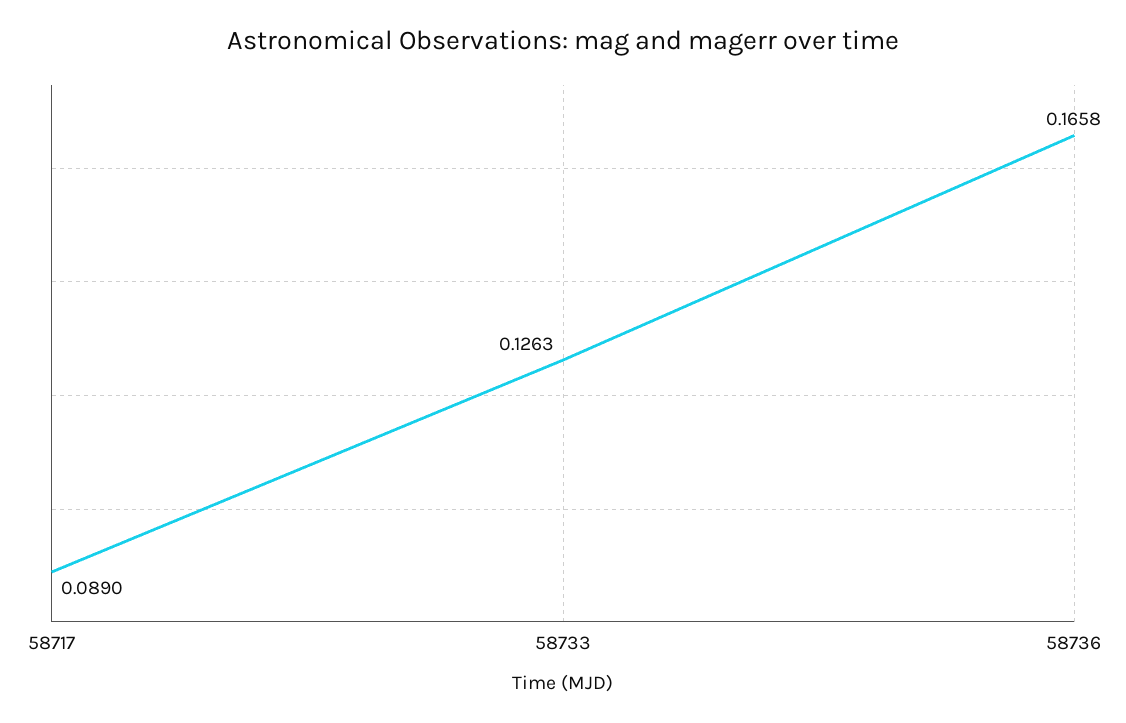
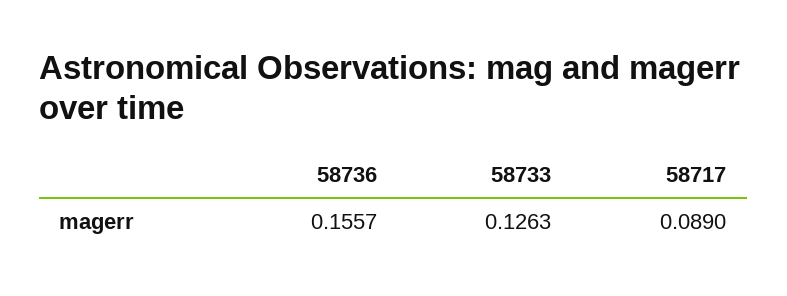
  {
    "58717": 0.089,
    "58733": 0.1263,
-   "58736": 0.1658
+   "58736": 0.1557
  }

